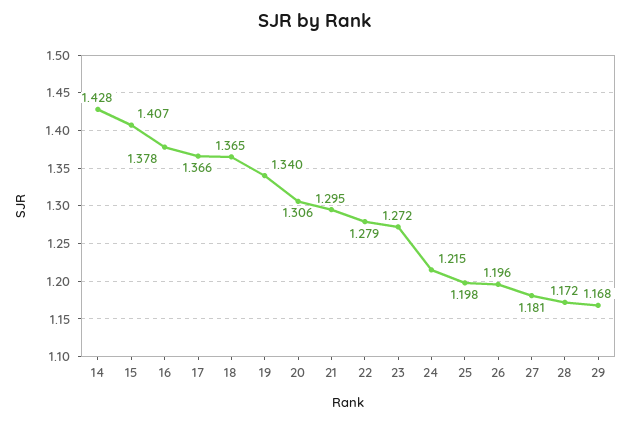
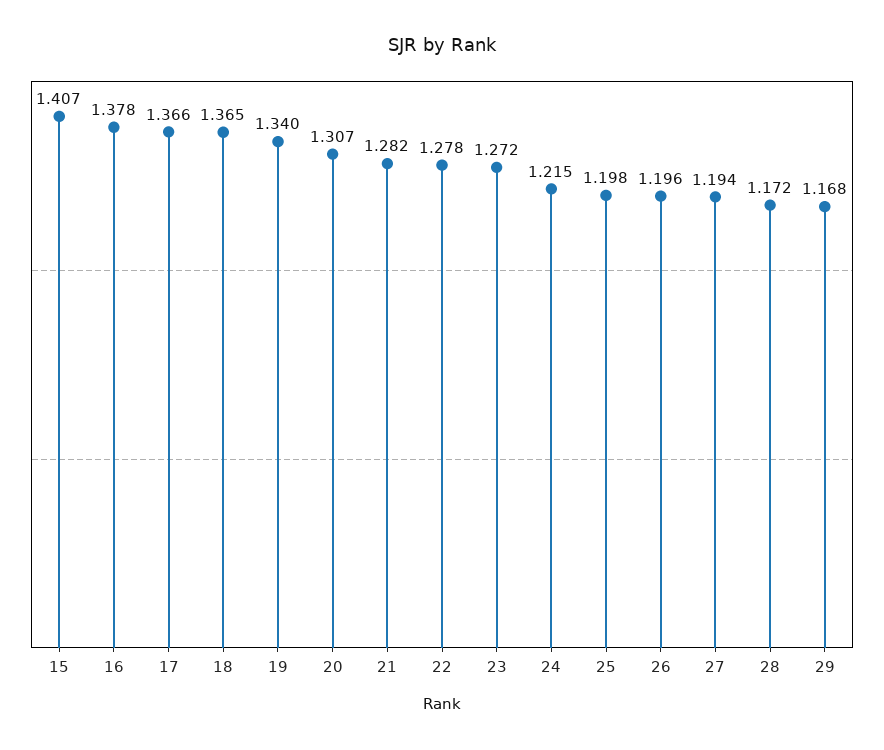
  {
-   "14": 1.428,
    "15": 1.407,
    "16": 1.378,
    "17": 1.366,
    "18": 1.365,
    "19": 1.34,
-   "20": 1.306,
+   "20": 1.307,
-   "21": 1.295,
+   "21": 1.282,
-   "22": 1.279,
+   "22": 1.278,
    "23": 1.272,
    "24": 1.215,
    "25": 1.198,
    "26": 1.196,
-   "27": 1.181,
+   "27": 1.194,
    "28": 1.172,
    "29": 1.168
  }

